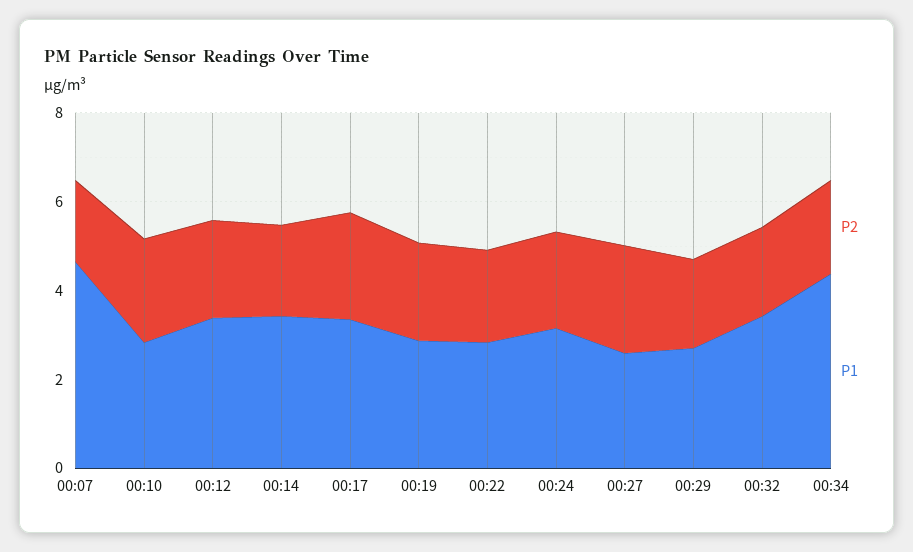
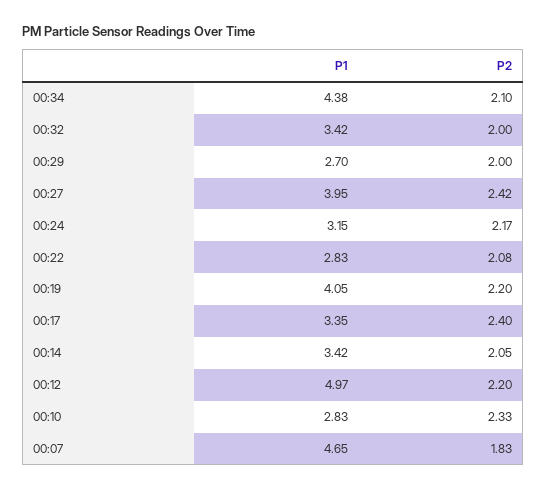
  {
    "P2": {
      "00:07": 1.83,
      "00:10": 2.33,
      "00:12": 2.2,
      "00:14": 2.05,
      "00:17": 2.4,
      "00:19": 2.2,
      "00:22": 2.08,
      "00:24": 2.17,
      "00:27": 2.42,
      "00:29": 2,
      "00:32": 2,
      "00:34": 2.1
    },
    "P1": {
      "00:07": 4.65,
      "00:10": 2.83,
-     "00:12": 3.5,
+     "00:12": 4.97,
      "00:14": 3.42,
      "00:17": 3.35,
-     "00:19": 3,
+     "00:19": 4.05,
      "00:22": 2.83,
      "00:24": 3.15,
-     "00:27": 2.5,
+     "00:27": 3.95,
      "00:29": 2.7,
      "00:32": 3.42,
      "00:34": 4.38
    }
  }

